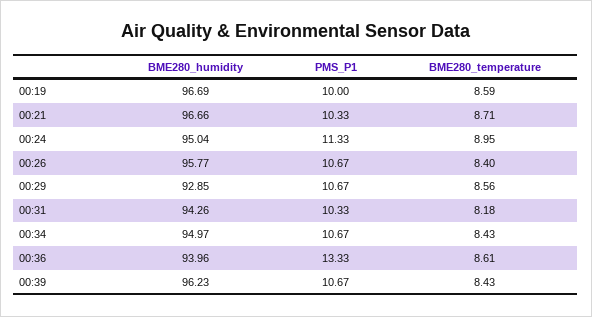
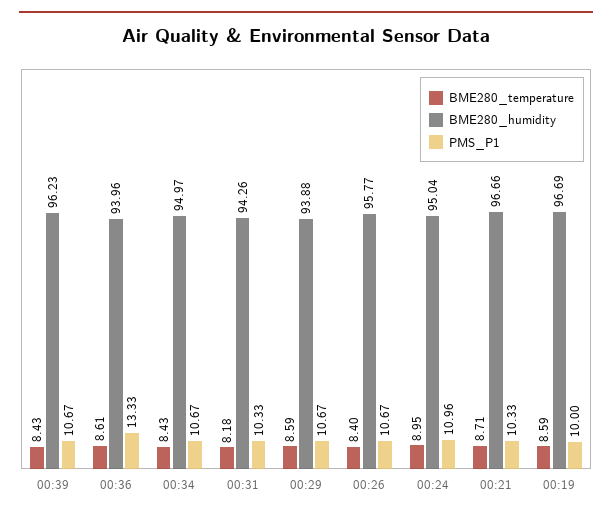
  {
    "BME280_humidity": {
      "00:19": 96.69,
      "00:21": 96.66,
      "00:24": 95.04,
      "00:26": 95.77,
-     "00:29": 92.85,
+     "00:29": 93.88,
      "00:31": 94.26,
      "00:34": 94.97,
      "00:36": 93.96,
      "00:39": 96.23
    },
    "PMS_P1": {
      "00:19": 10,
      "00:21": 10.33,
-     "00:24": 11.33,
+     "00:24": 10.96,
      "00:26": 10.67,
      "00:29": 10.67,
      "00:31": 10.33,
      "00:34": 10.67,
      "00:36": 13.33,
      "00:39": 10.67
    },
    "BME280_temperature": {
      "00:19": 8.59,
      "00:21": 8.71,
      "00:24": 8.95,
      "00:26": 8.4,
-     "00:29": 8.56,
+     "00:29": 8.59,
      "00:31": 8.18,
      "00:34": 8.43,
      "00:36": 8.61,
      "00:39": 8.43
    }
  }

